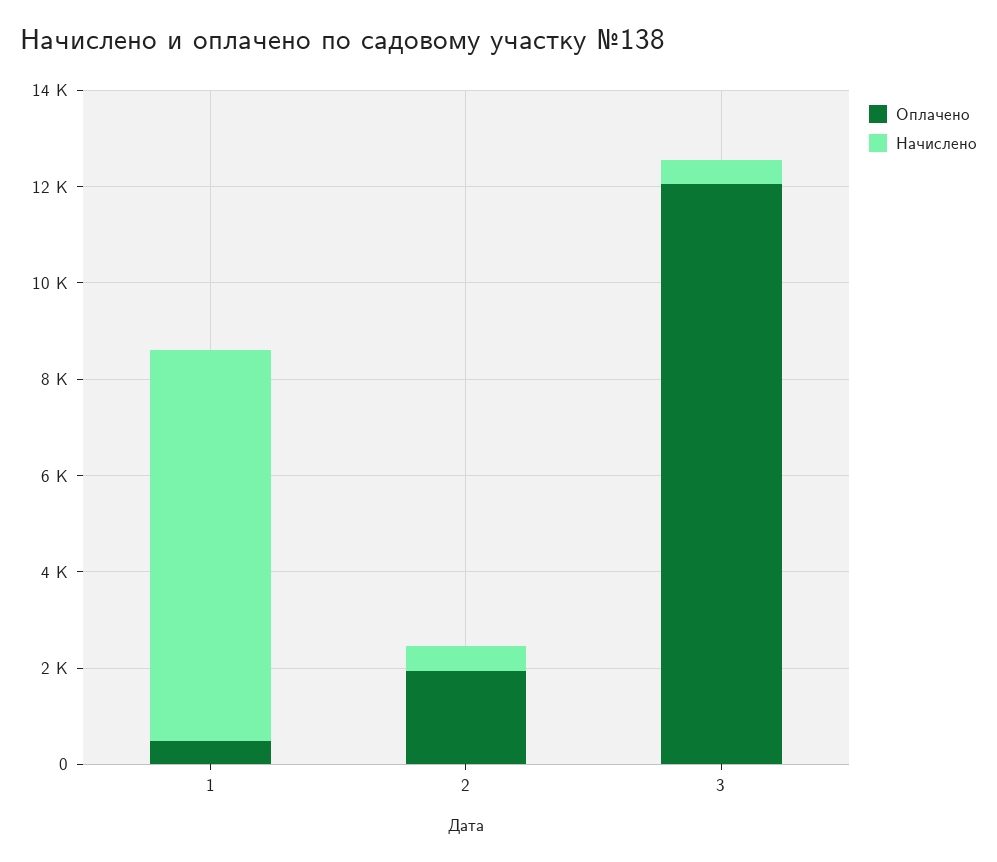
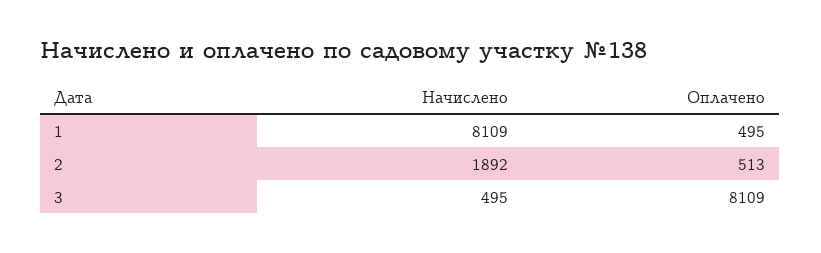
  {
    "Оплачено": {
      "1": 495,
-     "2": 2000,
+     "2": 513,
-     "3": 12000
+     "3": 8109
    },
    "Начислено": {
      "1": 8109,
-     "2": 500,
+     "2": 1892,
      "3": 495
    }
  }

